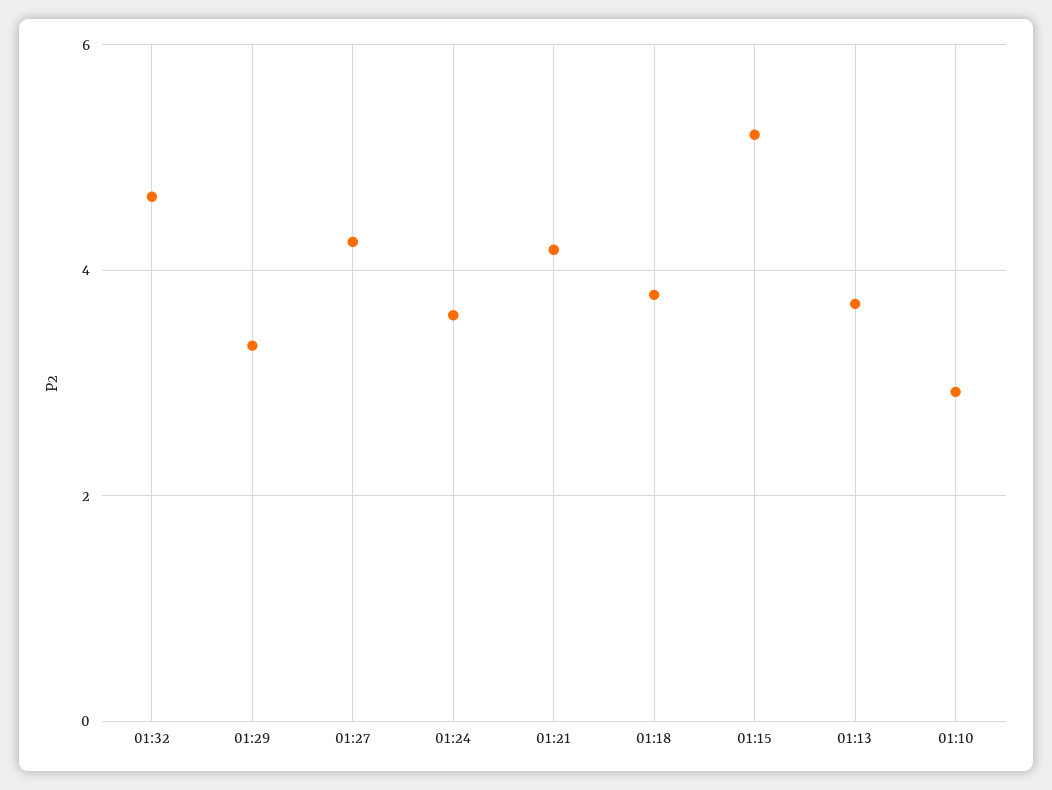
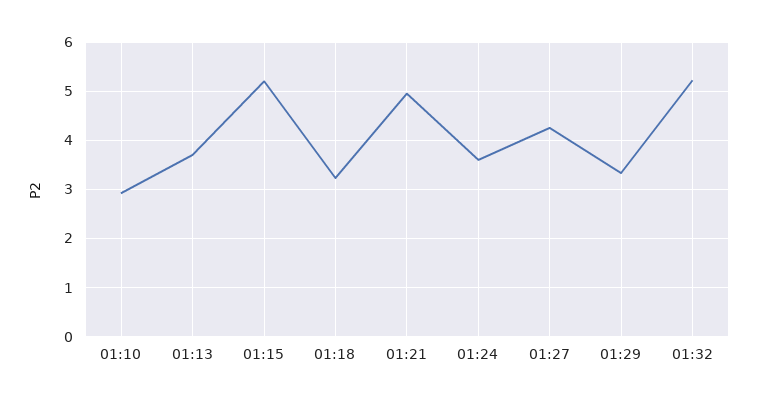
  {
-   "01:32": 4.6,
+   "01:32": 5.2,
    "01:29": 3.4,
    "01:27": 4.2,
    "01:24": 3.6,
-   "01:21": 4.2,
+   "01:21": 5,
-   "01:18": 3.8,
+   "01:18": 3.2,
    "01:15": 5.2,
    "01:13": 3.8,
    "01:10": 3
  }

